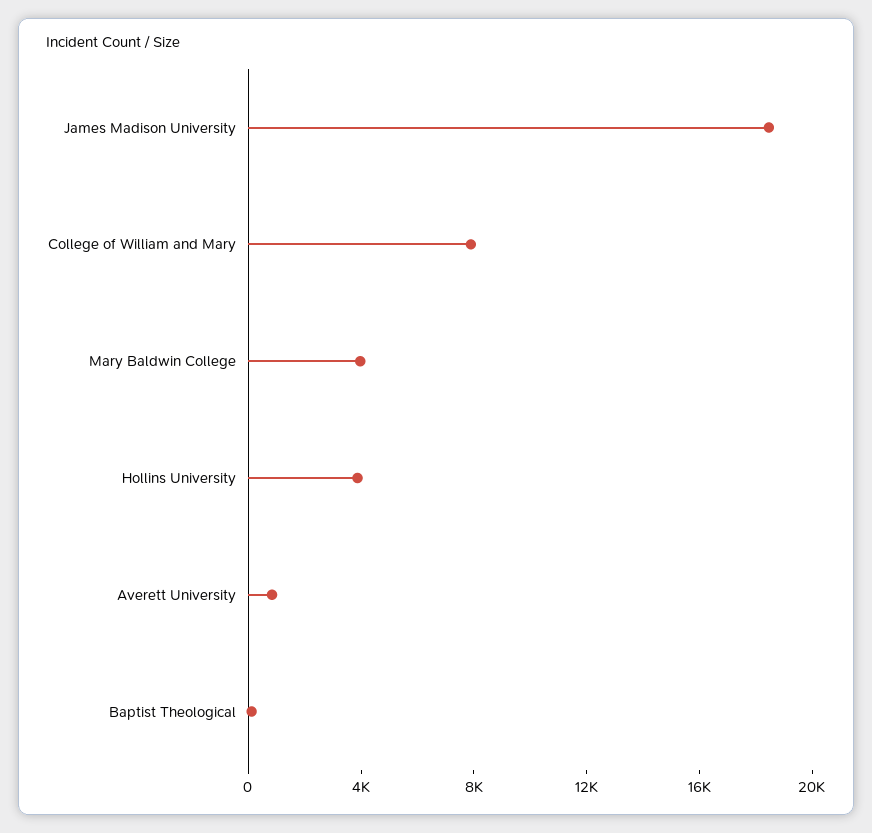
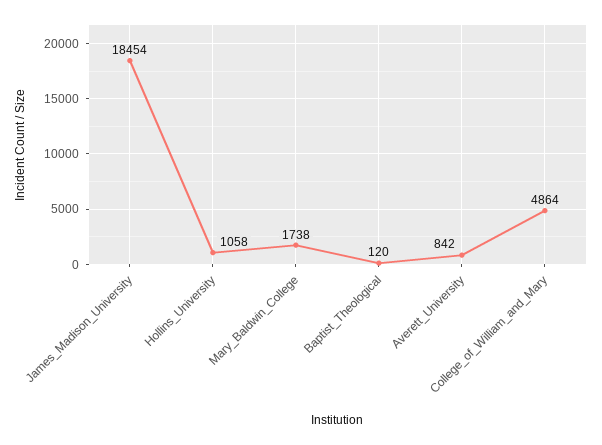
  {
    "James Madison University": 18454,
-   "College of William and Mary": 8000,
+   "College of William and Mary": 4864,
-   "Mary Baldwin College": 4000,
+   "Mary Baldwin College": 1738,
-   "Hollins University": 4000,
+   "Hollins University": 1058,
    "Averett University": 842,
    "Baptist Theological": 120
  }

